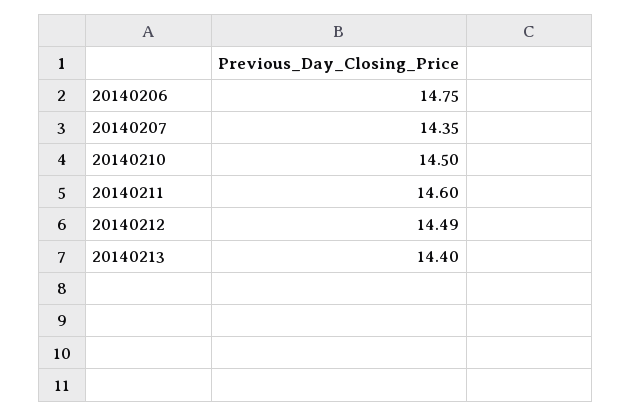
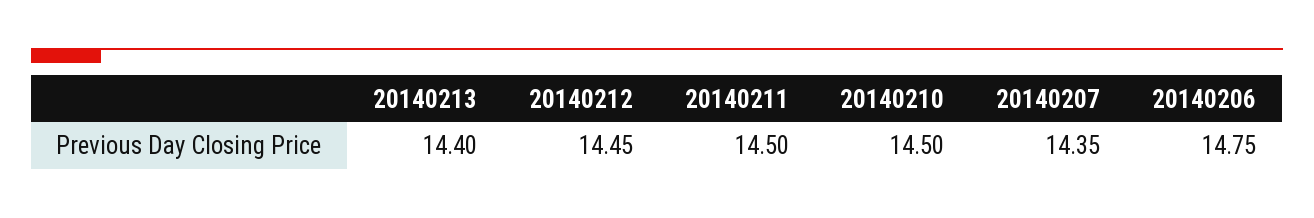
  {
    "20140206": 14.75,
    "20140207": 14.35,
    "20140210": 14.5,
-   "20140211": 14.6,
+   "20140211": 14.5,
-   "20140212": 14.49,
+   "20140212": 14.45,
    "20140213": 14.4
  }

